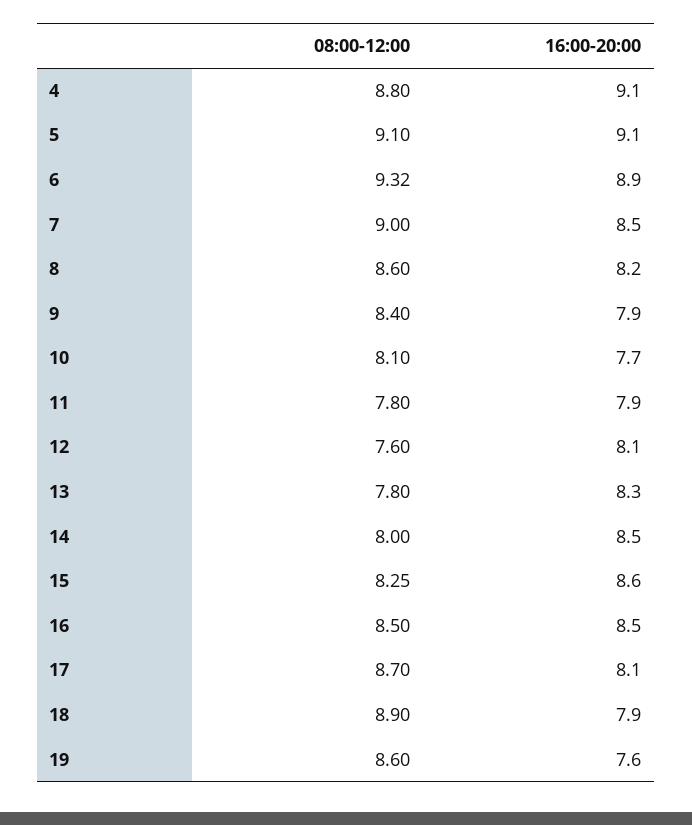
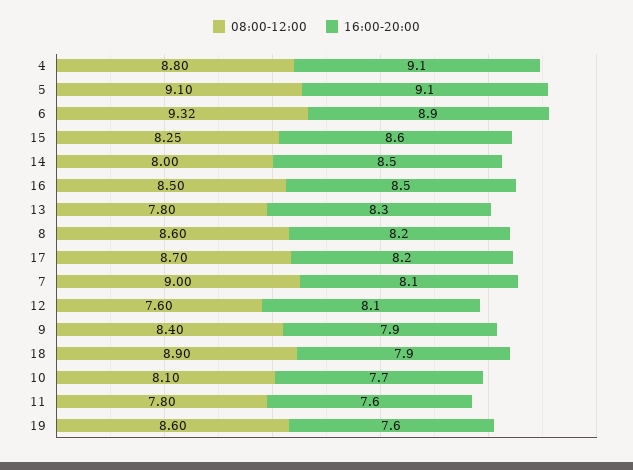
  {
    "08:00-12:00": {
      "4": 8.8,
      "5": 9.1,
      "6": 9.32,
      "7": 9,
      "8": 8.6,
      "9": 8.4,
      "10": 8.1,
      "11": 7.8,
      "12": 7.6,
      "13": 7.8,
      "14": 8,
      "15": 8.25,
      "16": 8.5,
      "17": 8.7,
      "18": 8.9,
      "19": 8.6
    },
    "16:00-20:00": {
      "4": 9.1,
      "5": 9.1,
      "6": 8.9,
-     "7": 8.5,
+     "7": 8.1,
      "8": 8.2,
      "9": 7.9,
      "10": 7.7,
-     "11": 7.9,
+     "11": 7.6,
      "12": 8.1,
      "13": 8.3,
      "14": 8.5,
      "15": 8.6,
      "16": 8.5,
-     "17": 8.1,
+     "17": 8.2,
      "18": 7.9,
      "19": 7.6
    }
  }

